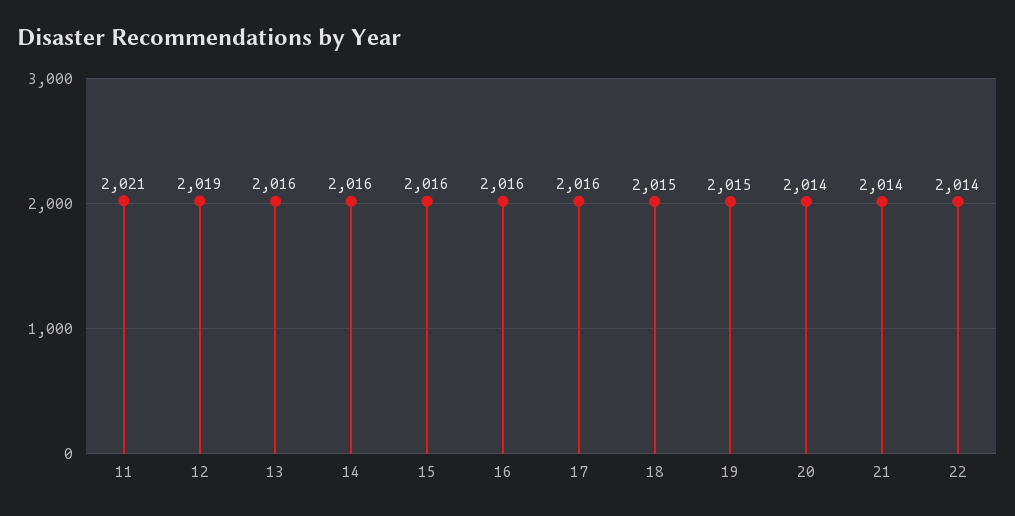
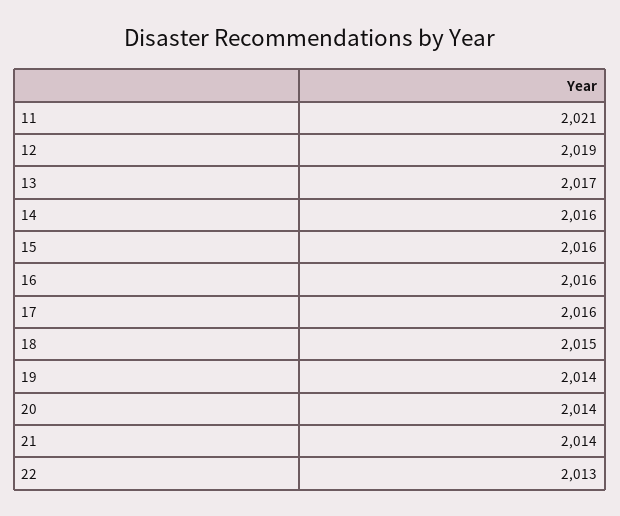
  {
    "11": 2021,
    "12": 2019,
-   "13": 2016,
+   "13": 2017,
    "14": 2016,
    "15": 2016,
    "16": 2016,
    "17": 2016,
    "18": 2015,
-   "19": 2015,
+   "19": 2014,
    "20": 2014,
    "21": 2014,
-   "22": 2014
+   "22": 2013
  }

